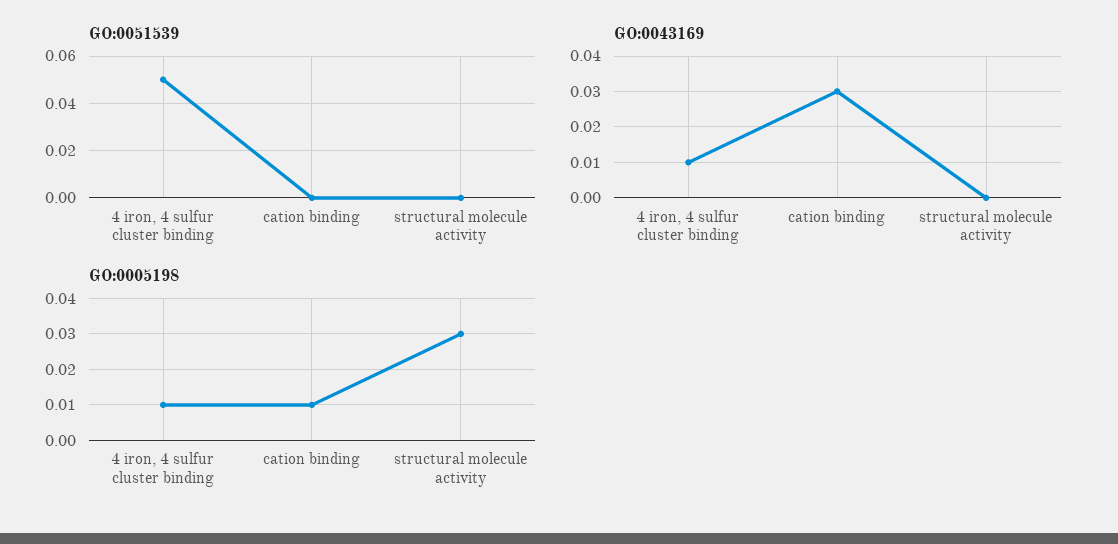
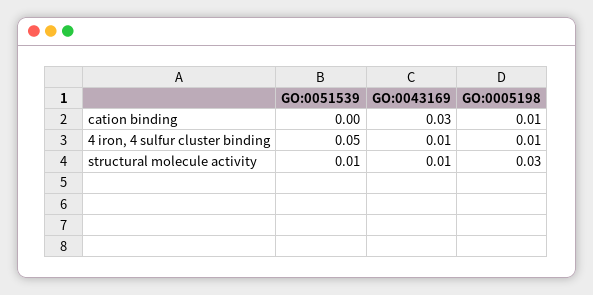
  {
    "GO:0051539": {
      "4 iron, 4 sulfur cluster binding": 0.05,
      "cation binding": 0,
-     "structural molecule activity": 0
+     "structural molecule activity": 0.01
    },
    "GO:0043169": {
      "4 iron, 4 sulfur cluster binding": 0.01,
      "cation binding": 0.03,
-     "structural molecule activity": 0
+     "structural molecule activity": 0.01
    },
    "GO:0005198": {
      "4 iron, 4 sulfur cluster binding": 0.01,
      "cation binding": 0.01,
      "structural molecule activity": 0.03
    }
  }

